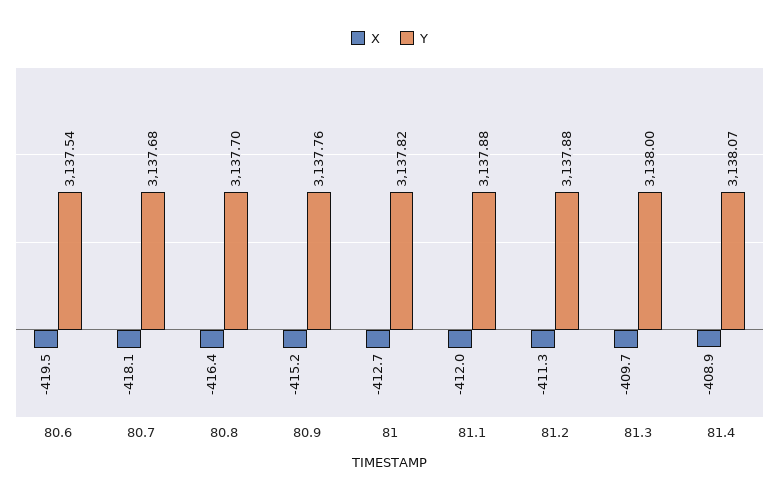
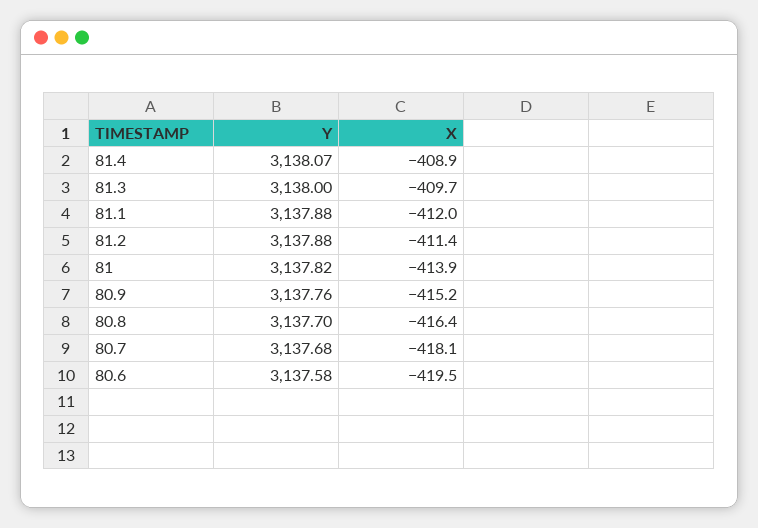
  {
    "X": {
      "80.6": -419.5,
      "80.7": -418.1,
      "80.8": -416.4,
      "80.9": -415.2,
-     "81": -412.7,
+     "81": -413.9,
      "81.1": -412,
-     "81.2": -411.3,
+     "81.2": -411.4,
      "81.3": -409.7,
      "81.4": -408.9
    },
    "Y": {
-     "80.6": 3137.54,
+     "80.6": 3137.58,
      "80.7": 3137.68,
      "80.8": 3137.7,
      "80.9": 3137.76,
      "81": 3137.82,
      "81.1": 3137.88,
      "81.2": 3137.88,
      "81.3": 3138,
      "81.4": 3138.07
    }
  }

